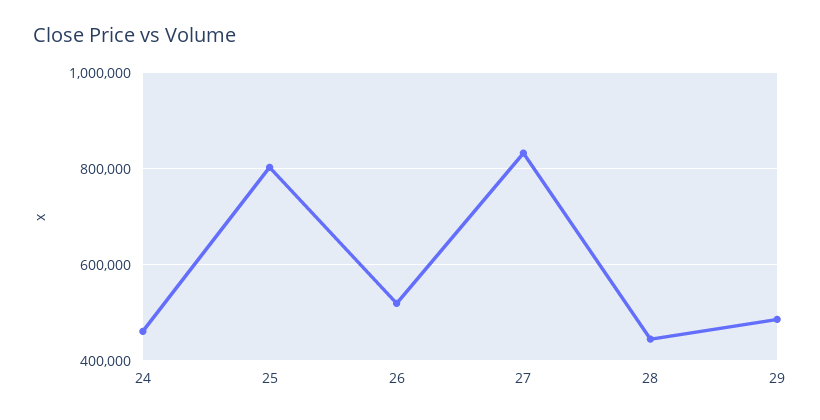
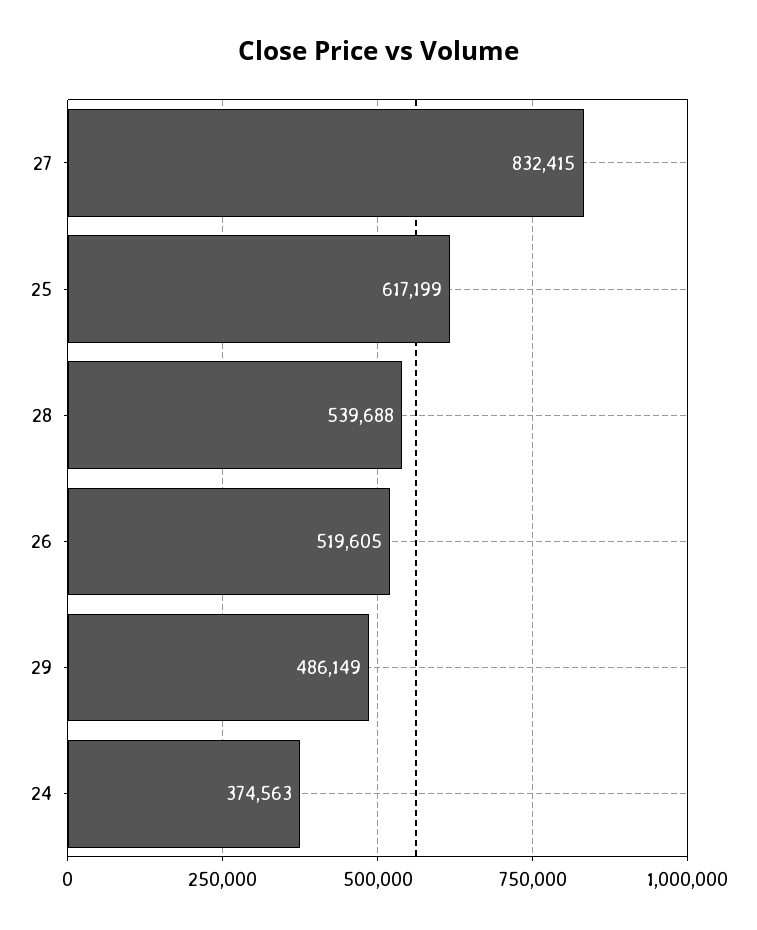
  {
-   "24": 460000,
+   "24": 374563,
-   "25": 800000,
+   "25": 617199,
    "26": 519605,
    "27": 832415,
-   "28": 440000,
+   "28": 539688,
    "29": 486149
  }

